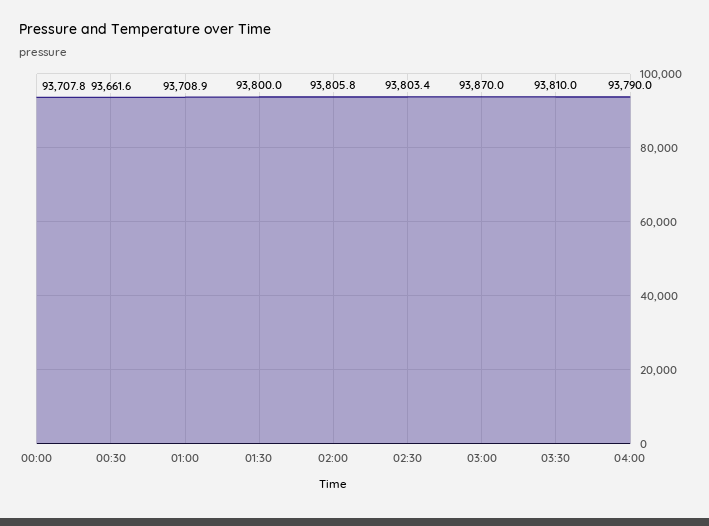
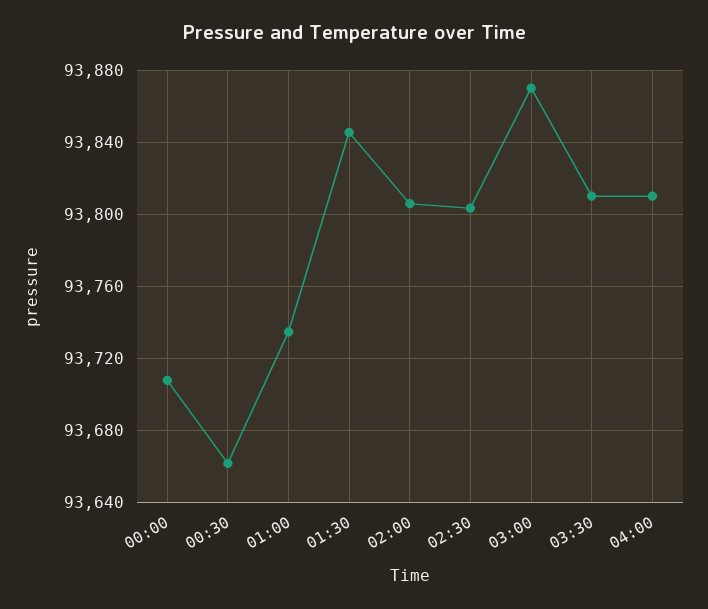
  {
    "00:00": 93707.8,
    "00:30": 93661.6,
-   "01:00": 93708.9,
+   "01:00": 93735,
-   "01:30": 93800,
+   "01:30": 93845,
    "02:00": 93805.8,
    "02:30": 93803.4,
    "03:00": 93870,
    "03:30": 93810,
-   "04:00": 93790
+   "04:00": 93810
  }

